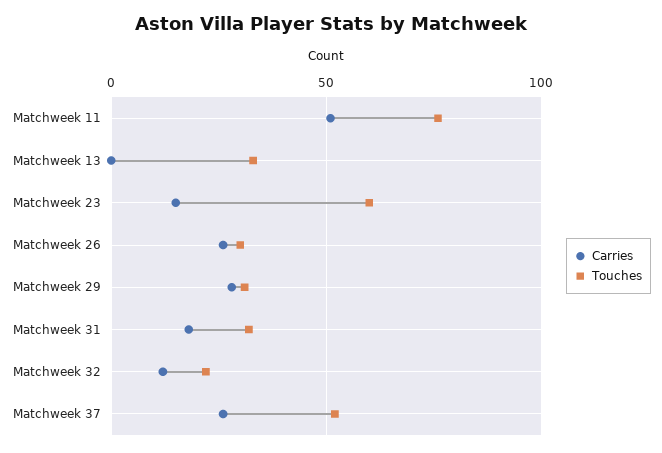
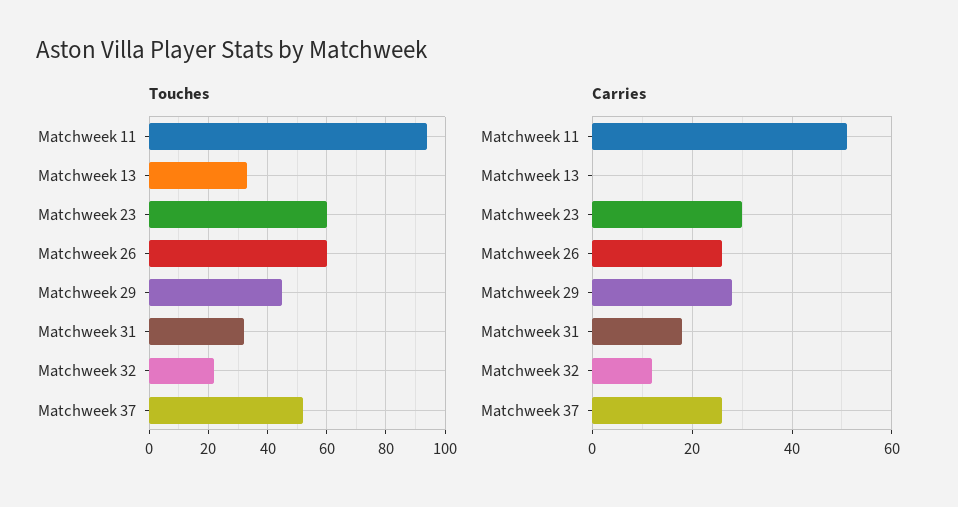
  {
    "Carries": {
      "Matchweek 11": 50,
      "Matchweek 13": 0,
-     "Matchweek 23": 15,
+     "Matchweek 23": 30,
      "Matchweek 26": 25,
      "Matchweek 29": 30,
      "Matchweek 31": 20,
      "Matchweek 32": 10,
      "Matchweek 37": 25
    },
    "Touches": {
-     "Matchweek 11": 75,
+     "Matchweek 11": 95,
      "Matchweek 13": 35,
      "Matchweek 23": 60,
-     "Matchweek 26": 30,
+     "Matchweek 26": 60,
-     "Matchweek 29": 30,
+     "Matchweek 29": 45,
      "Matchweek 31": 30,
      "Matchweek 32": 20,
      "Matchweek 37": 50
    }
  }

